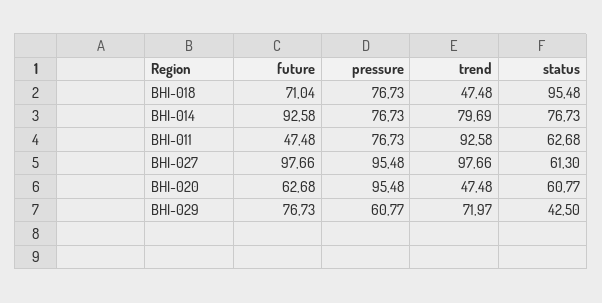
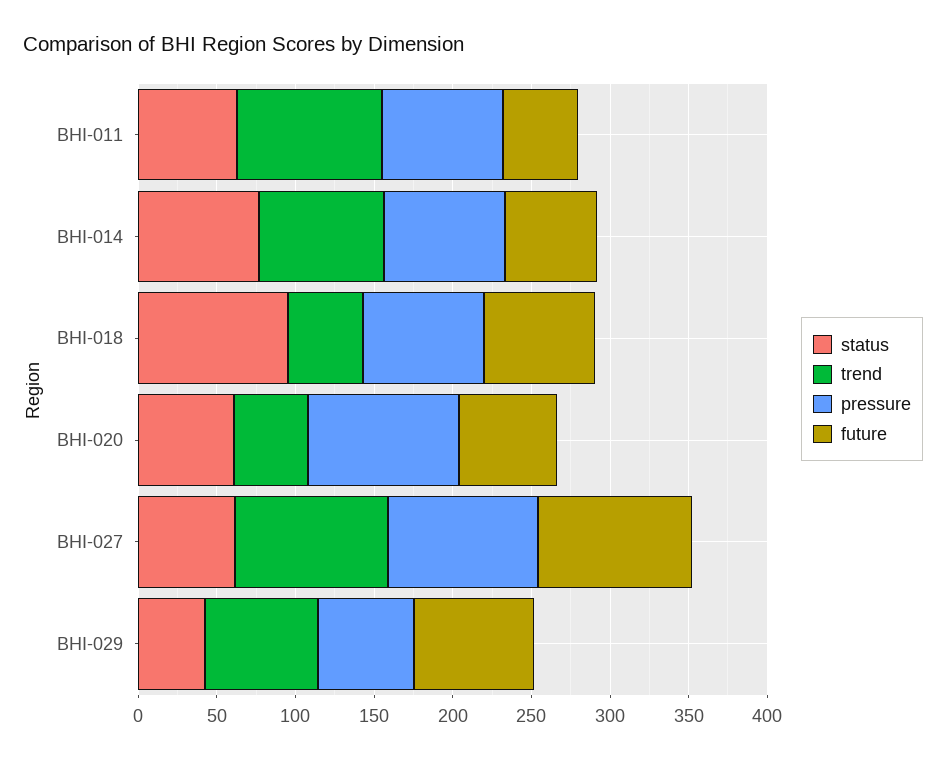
  {
    "future": {
      "BHI-018": 71.04,
-     "BHI-014": 92.58,
+     "BHI-014": 60,
      "BHI-011": 47.48,
      "BHI-027": 97.66,
      "BHI-020": 62.68,
      "BHI-029": 76.73
    },
    "pressure": {
      "BHI-018": 76.73,
      "BHI-014": 76.73,
      "BHI-011": 76.73,
      "BHI-027": 95.48,
      "BHI-020": 95.48,
      "BHI-029": 60.77
    },
    "trend": {
      "BHI-018": 47.48,
      "BHI-014": 79.69,
      "BHI-011": 92.58,
      "BHI-027": 97.66,
      "BHI-020": 47.48,
      "BHI-029": 71.97
    },
    "status": {
      "BHI-018": 95.48,
      "BHI-014": 76.73,
      "BHI-011": 62.68,
      "BHI-027": 61.3,
      "BHI-020": 60.77,
      "BHI-029": 42.5
    }
  }

